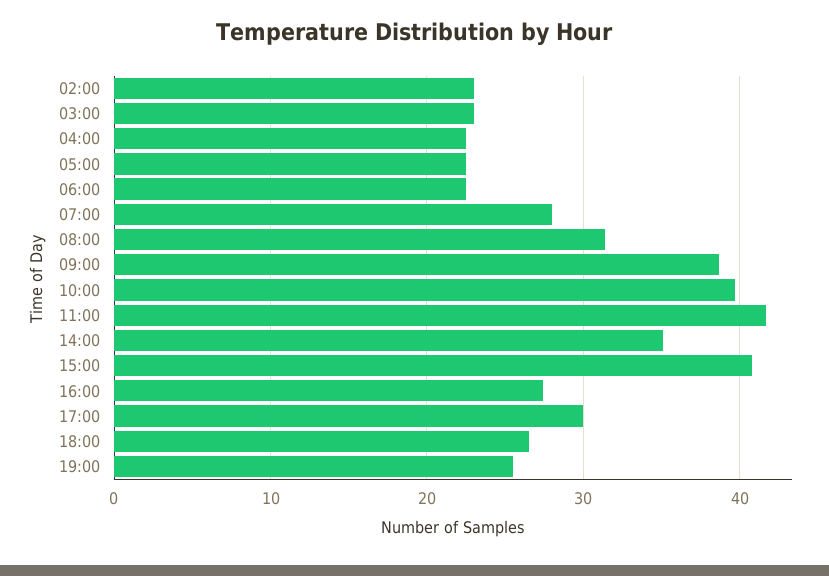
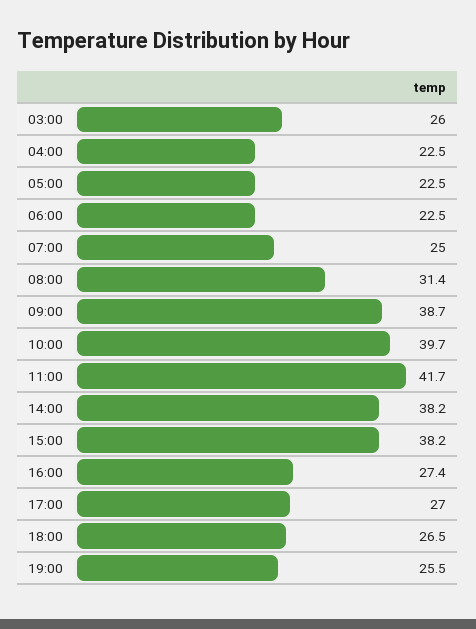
  {
-   "02:00": 23,
-   "03:00": 23,
+   "03:00": 26,
    "04:00": 22.5,
    "05:00": 22.5,
    "06:00": 22.5,
-   "07:00": 28,
+   "07:00": 25,
    "08:00": 31.4,
    "09:00": 38.7,
    "10:00": 39.7,
    "11:00": 41.7,
-   "14:00": 35,
+   "14:00": 38.2,
-   "15:00": 41,
+   "15:00": 38.2,
    "16:00": 27.4,
-   "17:00": 30,
+   "17:00": 27,
    "18:00": 26.5,
    "19:00": 25.5
  }

